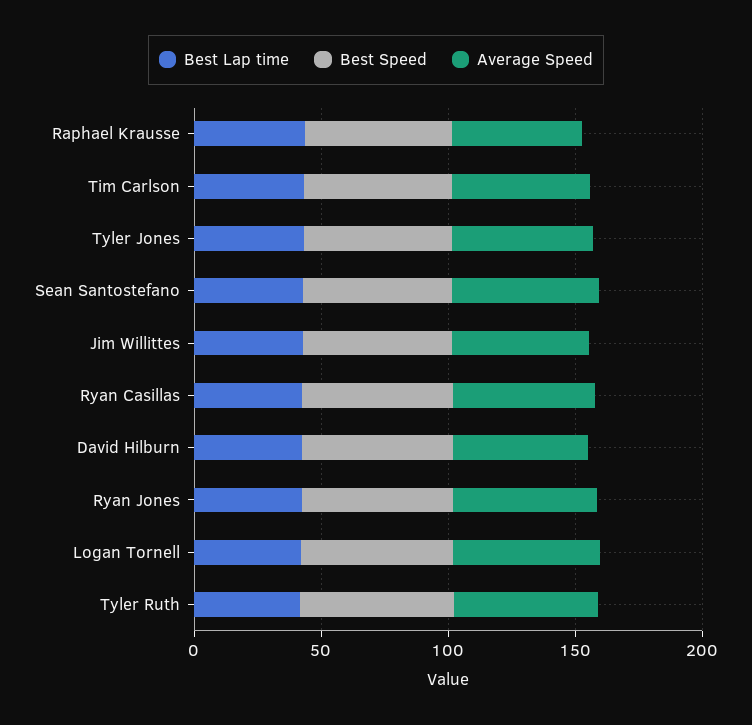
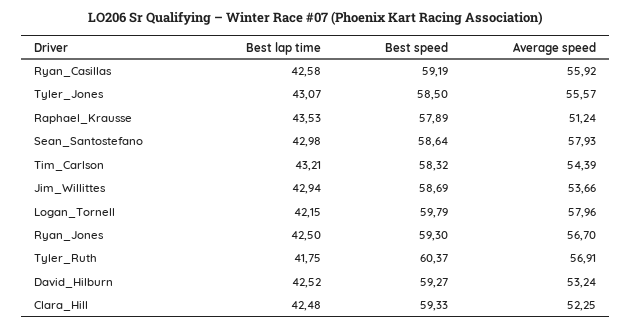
  {
    "Best Lap time": {
      "Raphael Krausse": 43.53,
      "Tim Carlson": 43.21,
      "Tyler Jones": 43.07,
      "Sean Santostefano": 42.98,
      "Jim Willittes": 42.94,
      "Ryan Casillas": 42.58,
      "David Hilburn": 42.52,
      "Ryan Jones": 42.5,
      "Logan Tornell": 42.15,
-     "Tyler Ruth": 41.75
+     "Tyler Ruth": 41.75,
+     "Clara_Hill": 42.48
    },
    "Best Speed": {
      "Raphael Krausse": 57.89,
      "Tim Carlson": 58.32,
      "Tyler Jones": 58.5,
      "Sean Santostefano": 58.64,
      "Jim Willittes": 58.69,
      "Ryan Casillas": 59.19,
      "David Hilburn": 59.27,
      "Ryan Jones": 59.3,
      "Logan Tornell": 59.79,
-     "Tyler Ruth": 60.37
+     "Tyler Ruth": 60.37,
+     "Clara_Hill": 59.33
    },
    "Average Speed": {
      "Raphael Krausse": 51.24,
      "Tim Carlson": 54.39,
      "Tyler Jones": 55.57,
      "Sean Santostefano": 57.93,
      "Jim Willittes": 53.66,
      "Ryan Casillas": 55.92,
      "David Hilburn": 53.24,
      "Ryan Jones": 56.7,
      "Logan Tornell": 57.96,
-     "Tyler Ruth": 56.91
+     "Tyler Ruth": 56.91,
+     "Clara_Hill": 52.25
    }
  }

